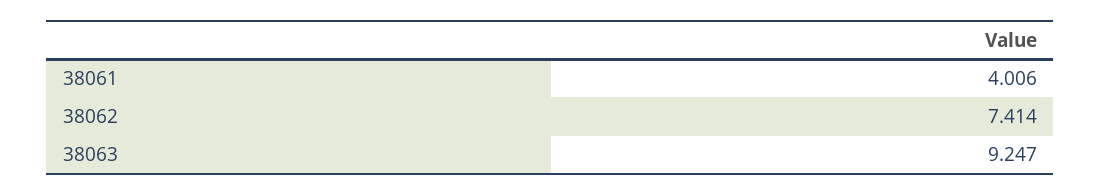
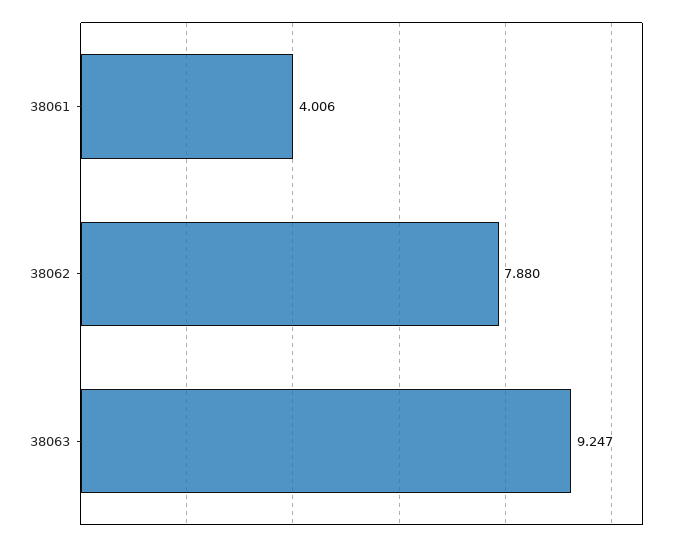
  {
    "38061": 4.006,
-   "38062": 7.414,
+   "38062": 7.88,
    "38063": 9.247
  }

